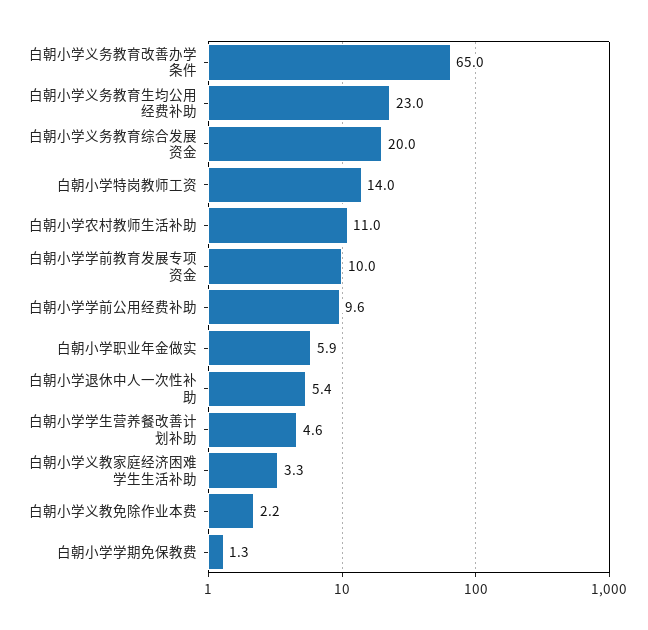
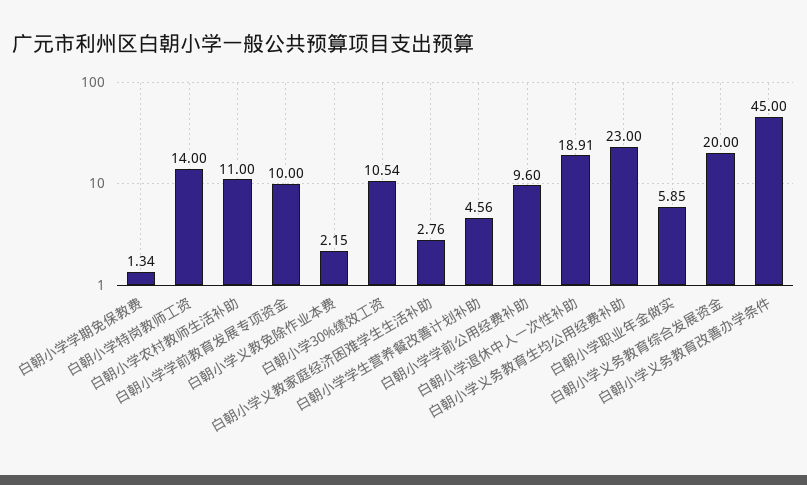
  {
-   "白朝小学义务教育改善办学条件": 65,
+   "白朝小学义务教育改善办学条件": 45,
    "白朝小学义务教育生均公用经费补助": 23,
    "白朝小学义务教育综合发展资金": 20,
    "白朝小学特岗教师工资": 14,
    "白朝小学农村教师生活补助": 11,
    "白朝小学学前教育发展专项资金": 10,
    "白朝小学学前公用经费补助": 9.6,
    "白朝小学职业年金做实": 5.85,
-   "白朝小学退休中人一次性补助": 5.4,
+   "白朝小学退休中人一次性补助": 18.91,
    "白朝小学学生营养餐改善计划补助": 4.56,
-   "白朝小学义教家庭经济困难学生生活补助": 3.3,
+   "白朝小学义教家庭经济困难学生生活补助": 2.76,
    "白朝小学义教免除作业本费": 2.15,
-   "白朝小学学期免保教费": 1.34
+   "白朝小学学期免保教费": 1.34,
+   "白朝小学30%绩效工资": 10.54
  }

